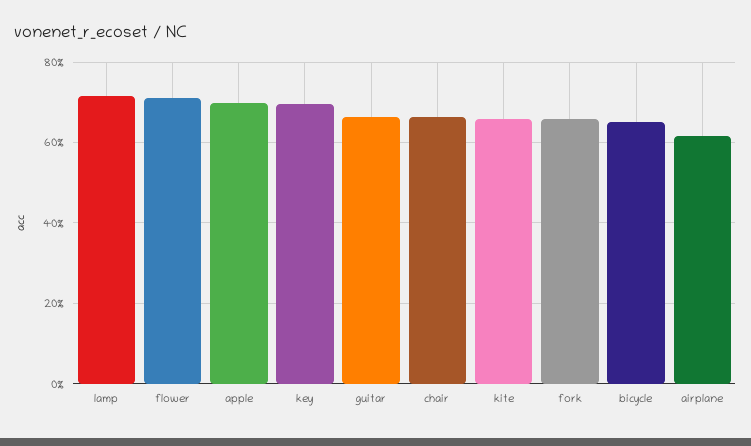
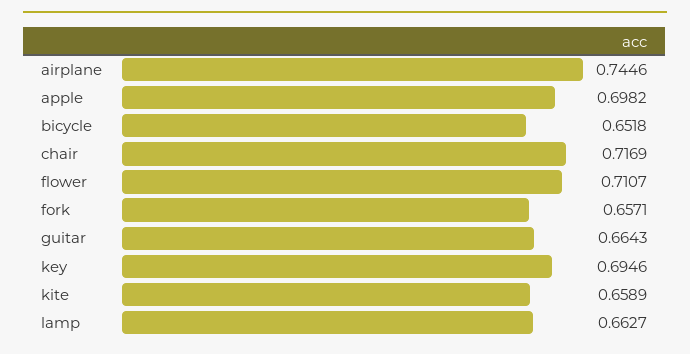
  {
-   "lamp": 0.72,
+   "lamp": 0.6627,
    "flower": 0.7107,
    "apple": 0.6982,
    "key": 0.6946,
    "guitar": 0.6643,
-   "chair": 0.66,
+   "chair": 0.7169,
    "kite": 0.6589,
    "fork": 0.6571,
    "bicycle": 0.6518,
-   "airplane": 0.62
+   "airplane": 0.7446
  }

